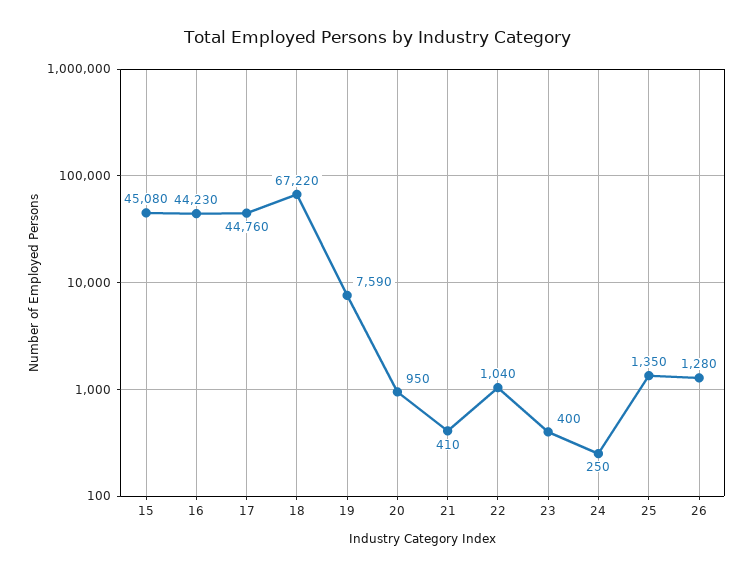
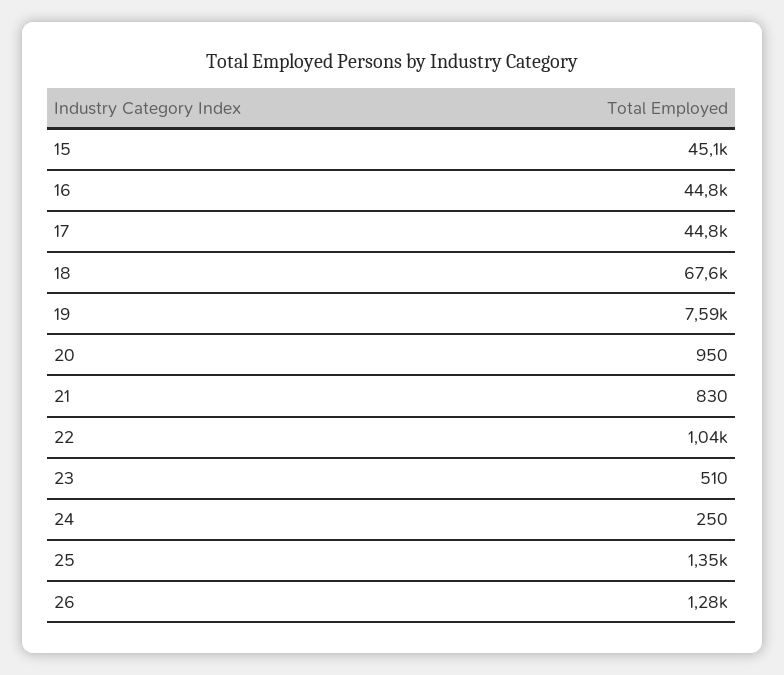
  {
    "15": 45080,
-   "16": 44230,
+   "16": 44800,
    "17": 44760,
-   "18": 67220,
+   "18": 67600,
    "19": 7590,
    "20": 950,
-   "21": 410,
+   "21": 830,
    "22": 1040,
-   "23": 400,
+   "23": 510,
    "24": 250,
    "25": 1350,
    "26": 1280
  }

